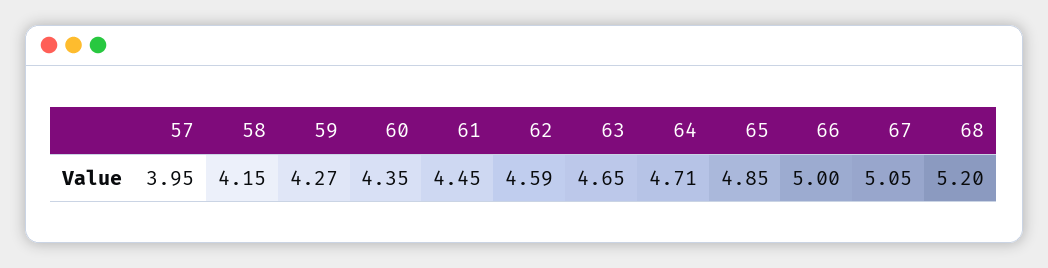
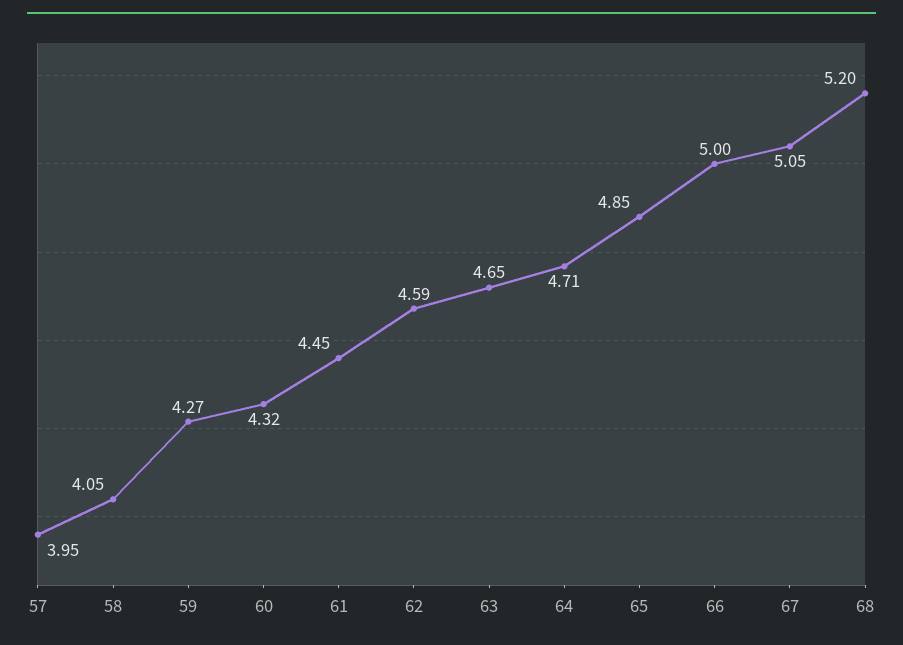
  {
    "57": 3.95,
-   "58": 4.15,
+   "58": 4.05,
    "59": 4.27,
-   "60": 4.35,
+   "60": 4.32,
    "61": 4.45,
    "62": 4.59,
    "63": 4.65,
    "64": 4.71,
    "65": 4.85,
    "66": 5,
    "67": 5.05,
    "68": 5.2
  }

